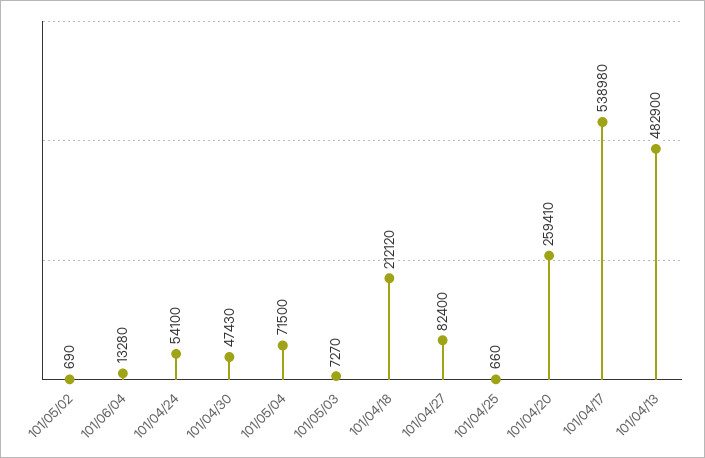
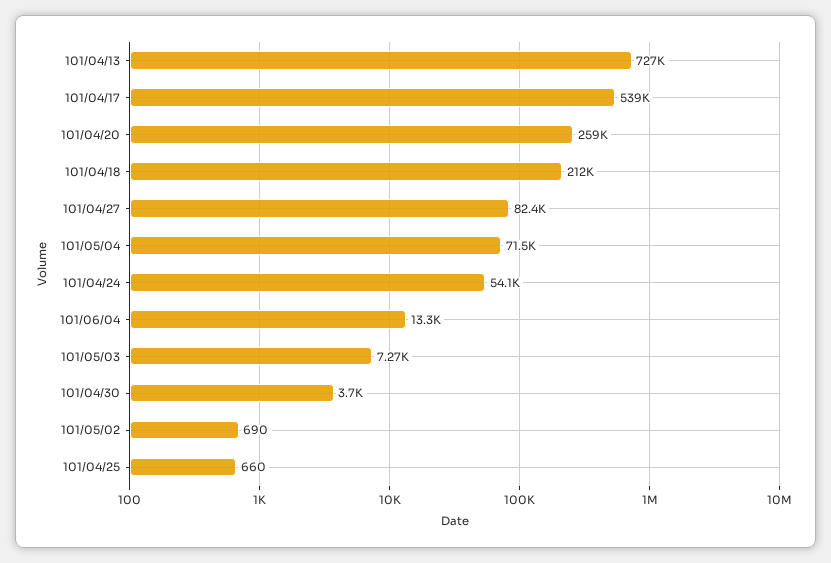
  {
    "101/05/02": 690,
    "101/06/04": 13280,
    "101/04/24": 54100,
-   "101/04/30": 47430,
+   "101/04/30": 3700,
    "101/05/04": 71500,
    "101/05/03": 7270,
    "101/04/18": 212120,
    "101/04/27": 82400,
    "101/04/25": 660,
    "101/04/20": 259410,
    "101/04/17": 538980,
-   "101/04/13": 482900
+   "101/04/13": 727000
  }

